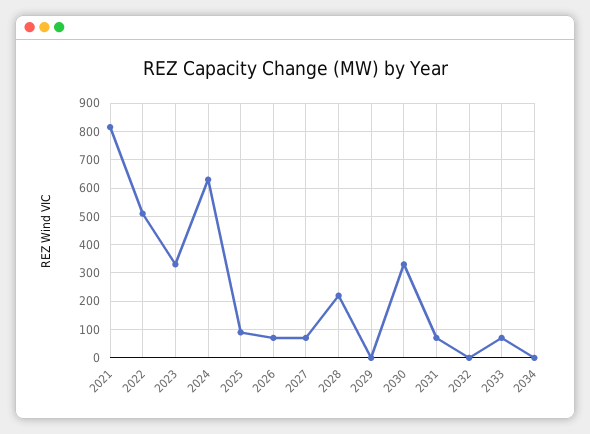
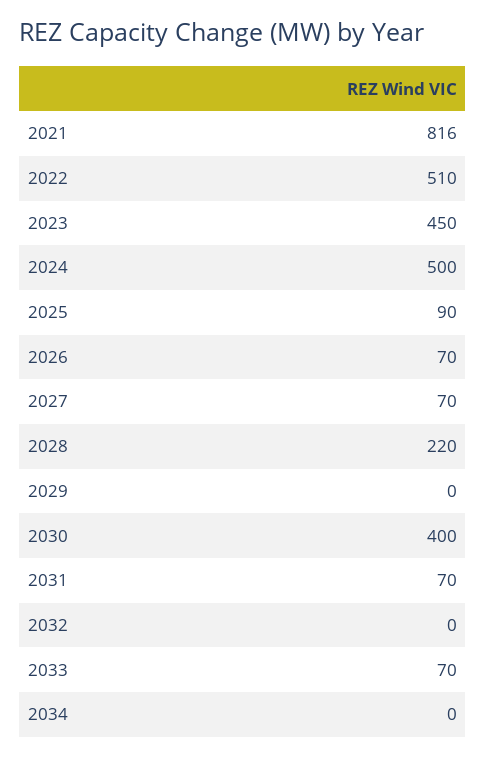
  {
    "2021": 816,
    "2022": 510,
-   "2023": 325,
+   "2023": 450,
-   "2024": 625,
+   "2024": 500,
    "2025": 90,
    "2026": 70,
    "2027": 70,
    "2028": 220,
    "2029": 0,
-   "2030": 325,
+   "2030": 400,
    "2031": 70,
    "2032": 0,
    "2033": 70,
    "2034": 0
  }

